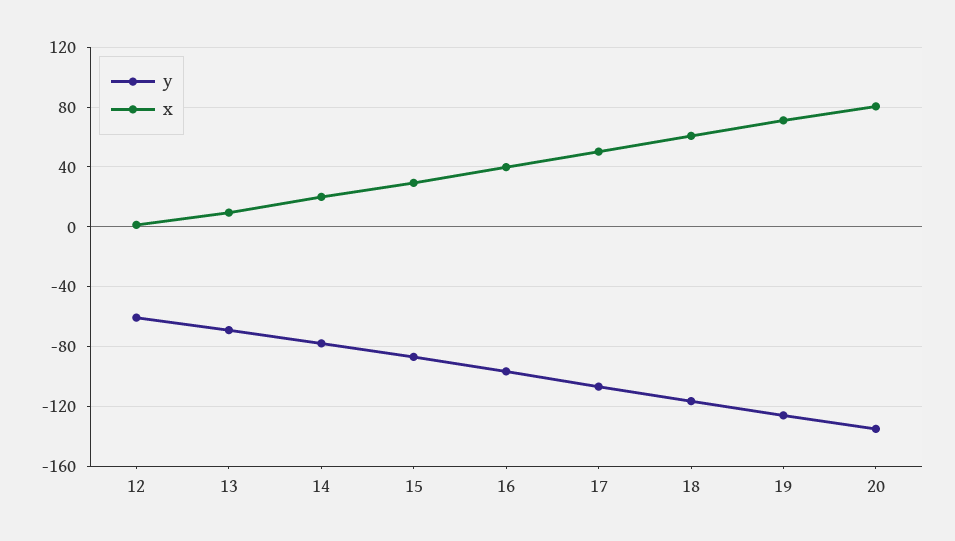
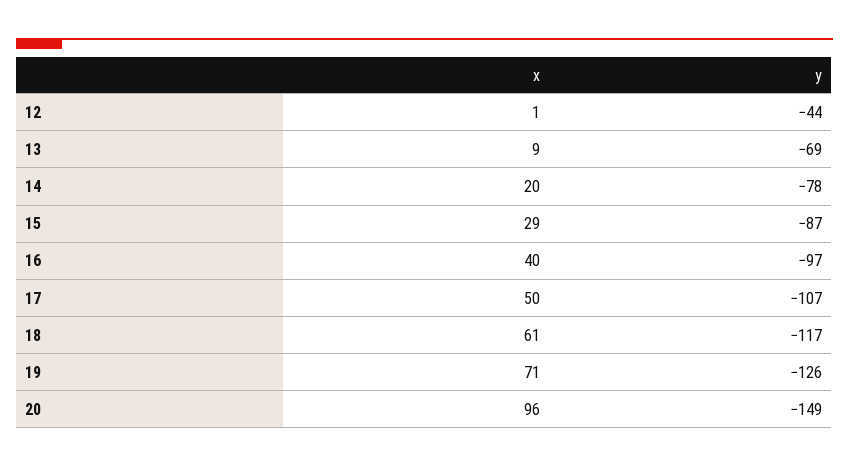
  {
    "y": {
-     "12": -60,
+     "12": -44,
      "13": -69,
      "14": -78,
      "15": -87,
      "16": -97,
      "17": -107,
      "18": -117,
      "19": -126,
-     "20": -135
+     "20": -149
    },
    "x": {
      "12": 1,
      "13": 9,
      "14": 20,
      "15": 29,
      "16": 40,
      "17": 50,
      "18": 61,
      "19": 71,
-     "20": 80
+     "20": 96
    }
  }

